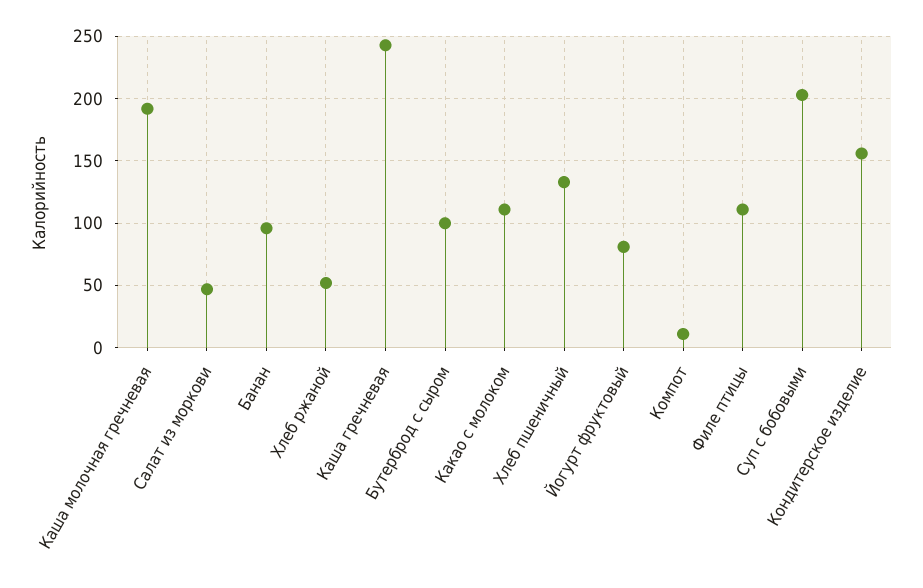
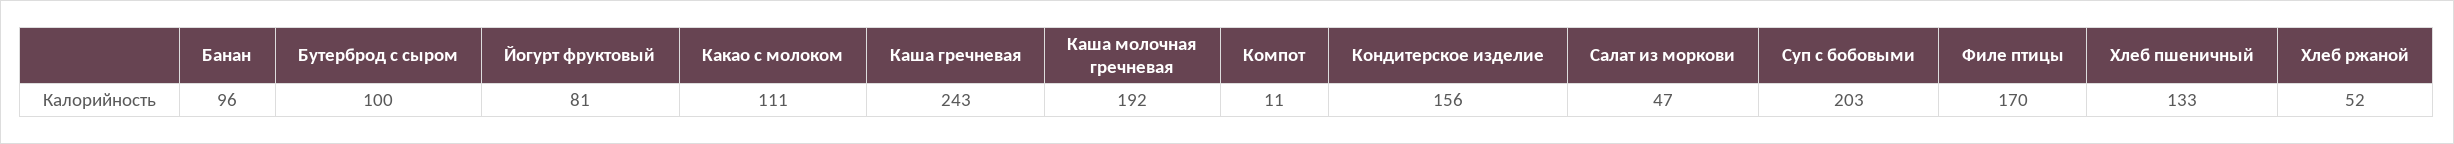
  {
    "Каша молочная гречневая": 192,
    "Салат из моркови": 47,
    "Банан": 96,
    "Хлеб ржаной": 52,
    "Каша гречневая": 243,
    "Бутерброд с сыром": 100,
    "Какао с молоком": 111,
    "Хлеб пшеничный": 133,
    "Йогурт фруктовый": 81,
    "Компот": 11,
-   "Филе птицы": 110,
+   "Филе птицы": 170,
    "Суп с бобовыми": 203,
    "Кондитерское изделие": 156
  }

